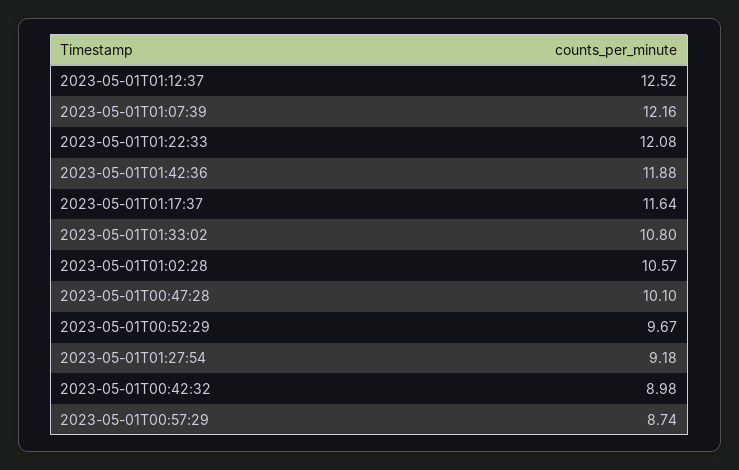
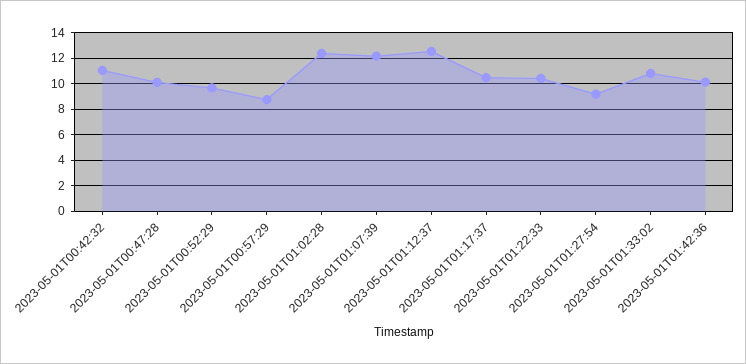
  {
    "2023-05-01T01:12:37": 12.52,
    "2023-05-01T01:07:39": 12.16,
-   "2023-05-01T01:22:33": 12.08,
+   "2023-05-01T01:22:33": 10.5,
-   "2023-05-01T01:42:36": 11.88,
+   "2023-05-01T01:42:36": 10,
-   "2023-05-01T01:17:37": 11.64,
+   "2023-05-01T01:17:37": 10.5,
    "2023-05-01T01:33:02": 10.8,
-   "2023-05-01T01:02:28": 10.57,
+   "2023-05-01T01:02:28": 12.5,
    "2023-05-01T00:47:28": 10.1,
    "2023-05-01T00:52:29": 9.67,
    "2023-05-01T01:27:54": 9.18,
-   "2023-05-01T00:42:32": 8.98,
+   "2023-05-01T00:42:32": 11,
    "2023-05-01T00:57:29": 8.74
  }

